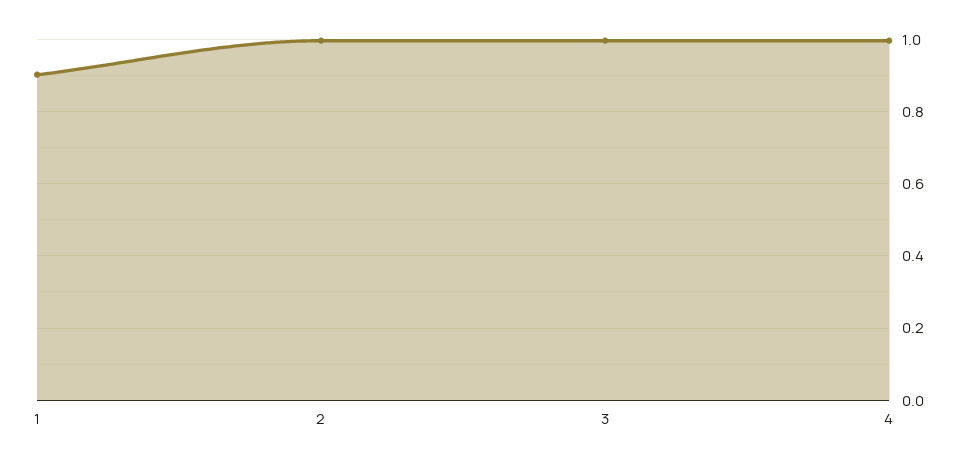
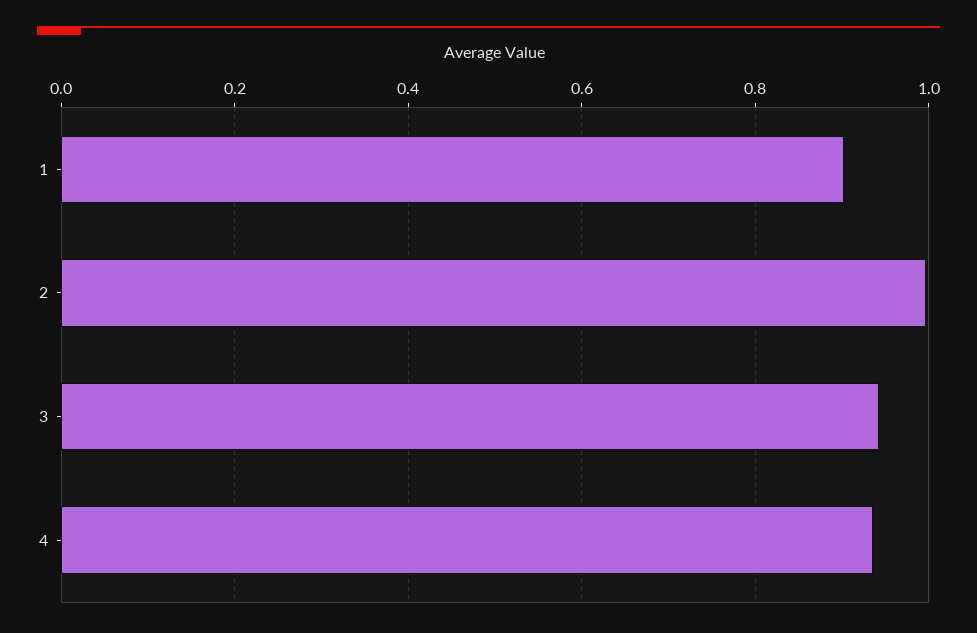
  {
    "1": 0.9,
    "2": 1,
-   "3": 1,
+   "3": 0.94,
-   "4": 1
+   "4": 0.94
  }

